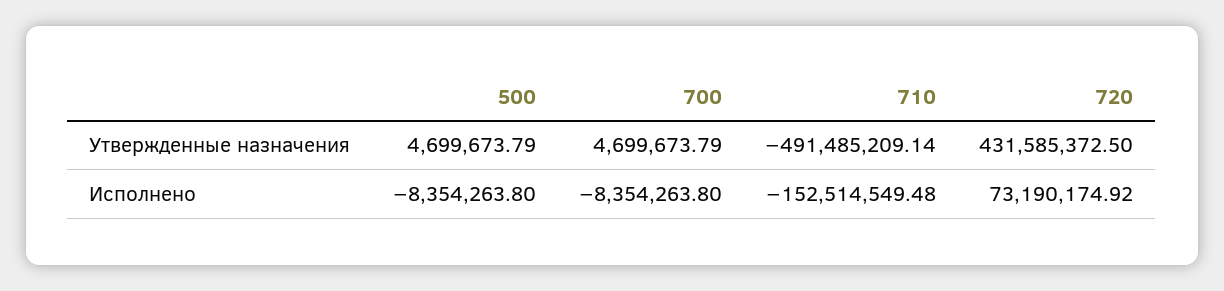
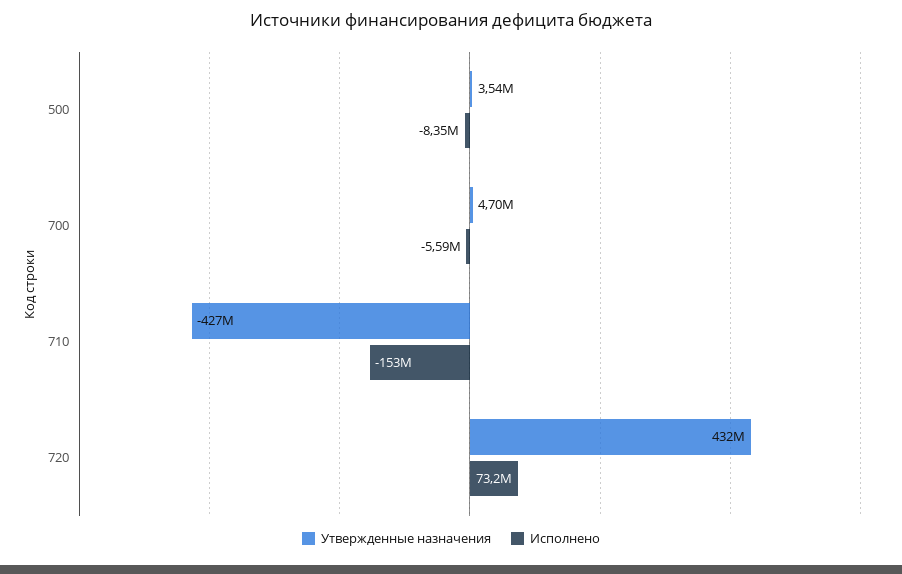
  {
    "Утвержденные назначения": {
-     "500": 4699673.79,
+     "500": 3540000,
      "700": 4699673.79,
-     "710": -491485209.14,
+     "710": -427000000,
      "720": 431585372.5
    },
    "Исполнено": {
      "500": -8354263.8,
-     "700": -8354263.8,
+     "700": -5590000,
      "710": -152514549.48,
      "720": 73190174.92
    }
  }

